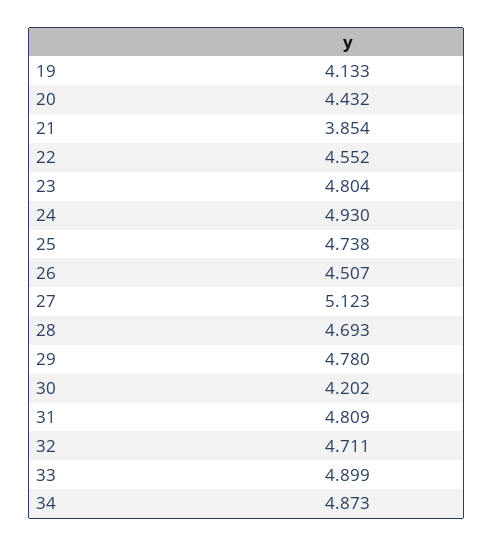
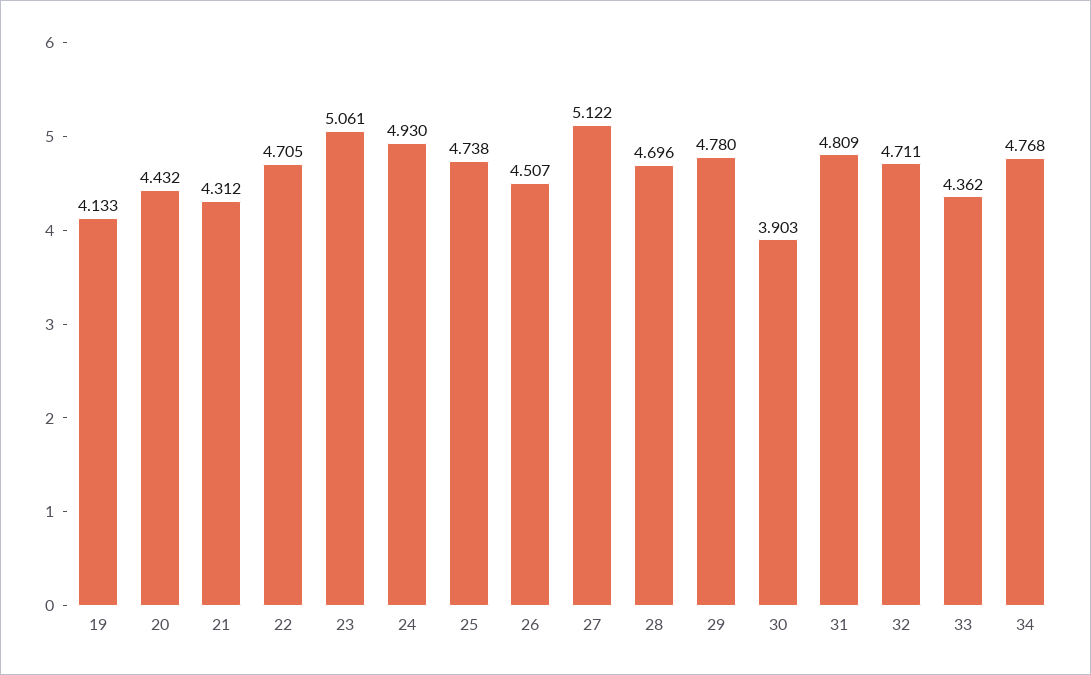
  {
    "19": 4.133,
    "20": 4.432,
-   "21": 3.854,
+   "21": 4.312,
-   "22": 4.552,
+   "22": 4.705,
-   "23": 4.804,
+   "23": 5.061,
    "24": 4.93,
    "25": 4.738,
    "26": 4.507,
-   "27": 5.123,
+   "27": 5.122,
-   "28": 4.693,
+   "28": 4.696,
    "29": 4.78,
-   "30": 4.202,
+   "30": 3.903,
    "31": 4.809,
    "32": 4.711,
-   "33": 4.899,
+   "33": 4.362,
-   "34": 4.873
+   "34": 4.768
  }

